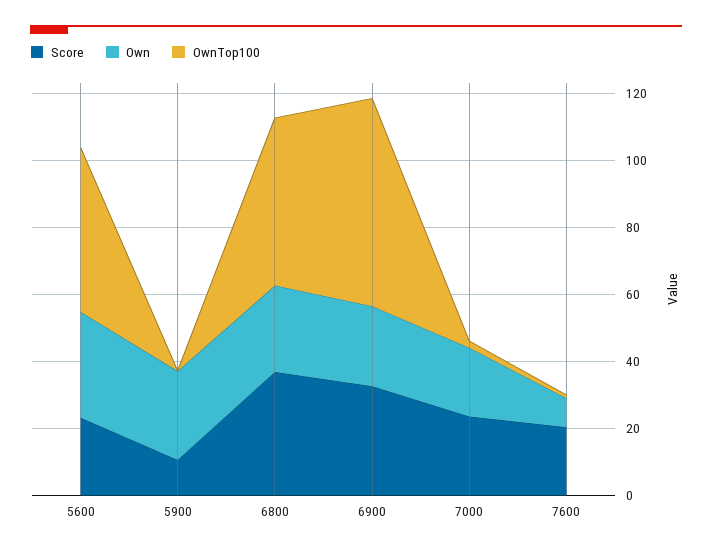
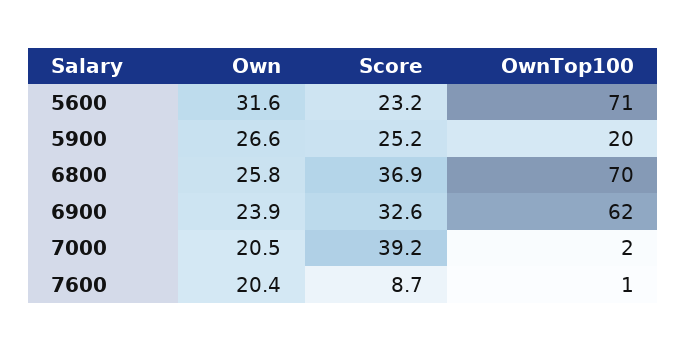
  {
    "Score": {
      "5600": 23.2,
-     "5900": 10,
+     "5900": 25.2,
      "6800": 36.9,
      "6900": 32.6,
-     "7000": 25,
+     "7000": 39.2,
-     "7600": 20
+     "7600": 8.7
    },
    "Own": {
      "5600": 31.6,
      "5900": 26.6,
      "6800": 25.8,
      "6900": 23.9,
      "7000": 20.5,
-     "7600": 10
+     "7600": 20.4
    },
    "OwnTop100": {
-     "5600": 50,
+     "5600": 71,
-     "5900": 0,
+     "5900": 20,
-     "6800": 50,
+     "6800": 70,
      "6900": 62,
      "7000": 2,
      "7600": 1
    }
  }

